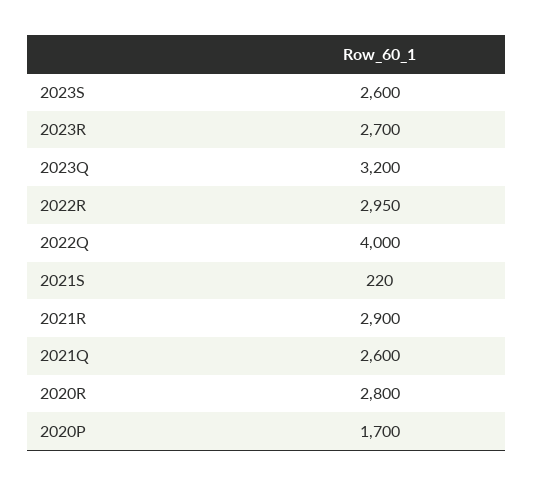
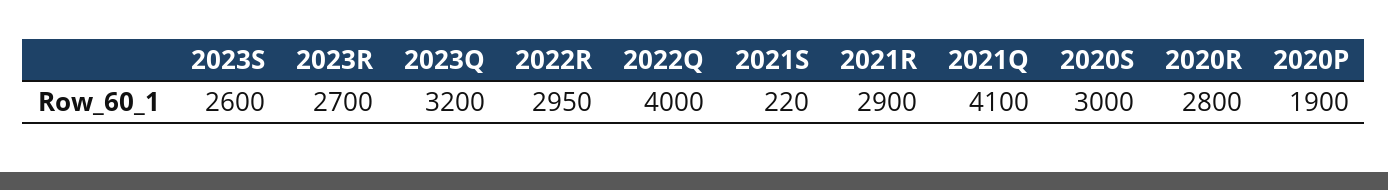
  {
    "2023S": 2600,
    "2023R": 2700,
    "2023Q": 3200,
    "2022R": 2950,
    "2022Q": 4000,
    "2021S": 220,
    "2021R": 2900,
-   "2021Q": 2600,
+   "2021Q": 4100,
    "2020R": 2800,
-   "2020P": 1700
+   "2020P": 1900,
+   "2020S": 3000
  }

